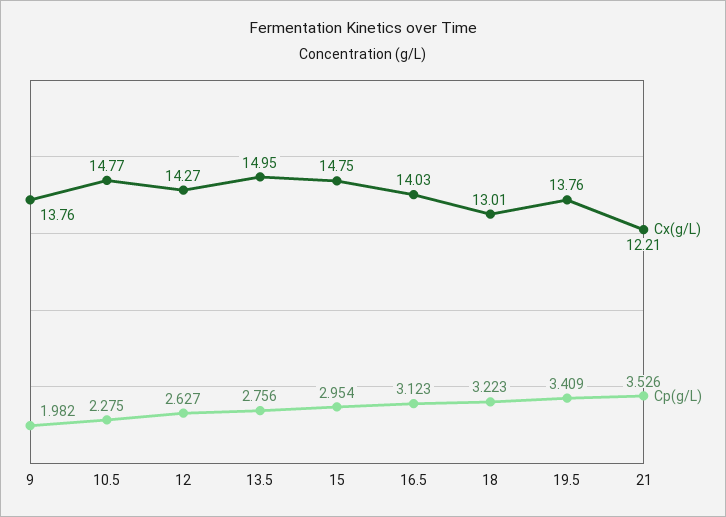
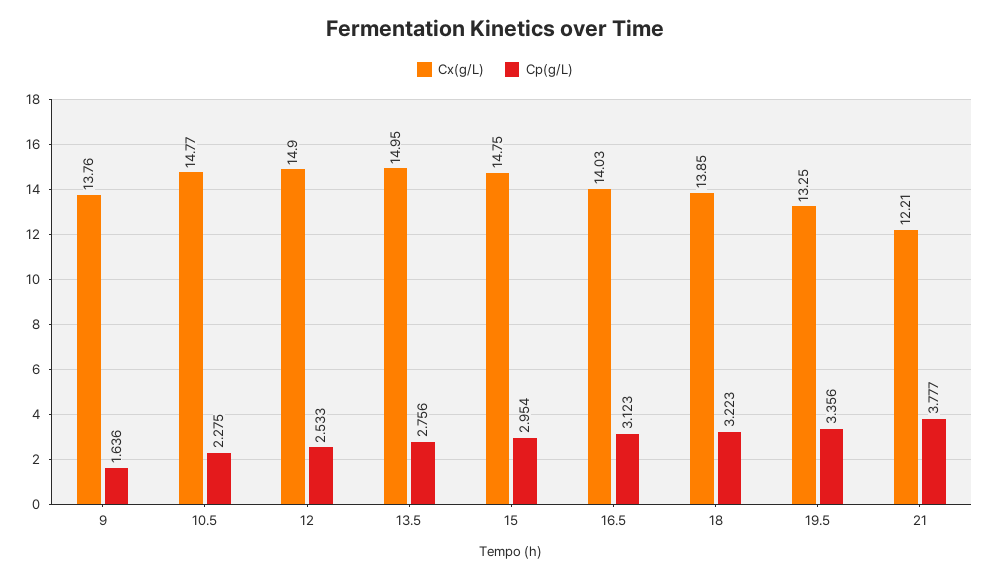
  {
    "Cx(g/L)": {
      "9": 13.76,
      "10.5": 14.77,
-     "12": 14.27,
+     "12": 14.9,
      "13.5": 14.95,
      "15": 14.75,
      "16.5": 14.03,
-     "18": 13.01,
+     "18": 13.85,
-     "19.5": 13.76,
+     "19.5": 13.25,
      "21": 12.21
    },
    "Cp(g/L)": {
-     "9": 1.982,
+     "9": 1.636,
      "10.5": 2.275,
-     "12": 2.627,
+     "12": 2.533,
      "13.5": 2.756,
      "15": 2.954,
      "16.5": 3.123,
      "18": 3.223,
-     "19.5": 3.409,
+     "19.5": 3.356,
-     "21": 3.526
+     "21": 3.777
    }
  }

